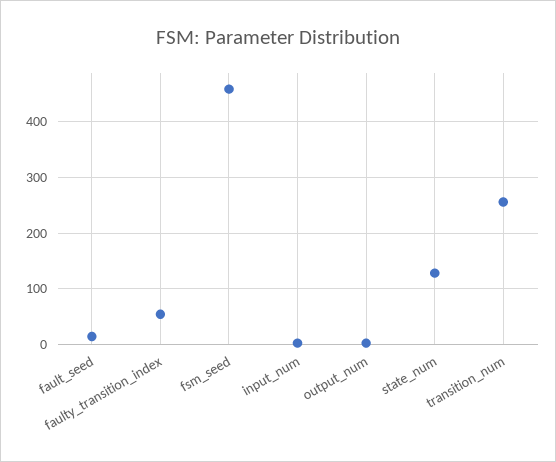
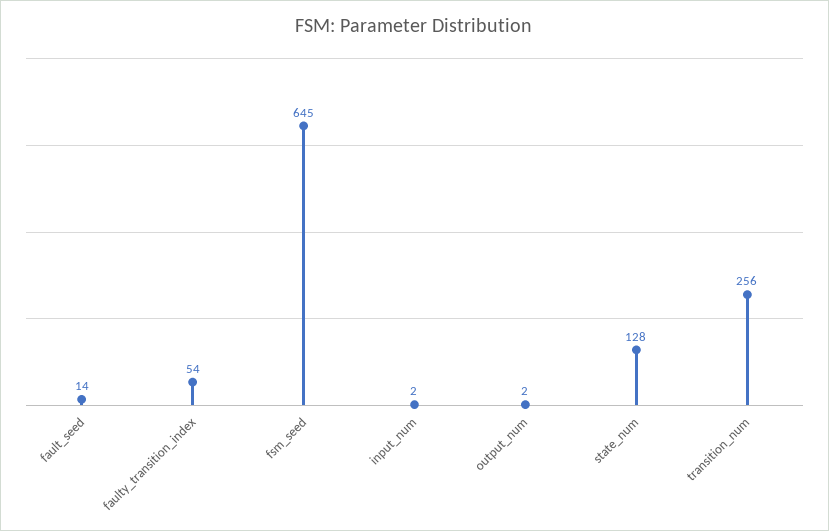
  {
    "fault_seed": 14,
    "faulty_transition_index": 54,
-   "fsm_seed": 460,
+   "fsm_seed": 645,
    "input_num": 2,
    "output_num": 2,
    "state_num": 128,
    "transition_num": 256
  }

